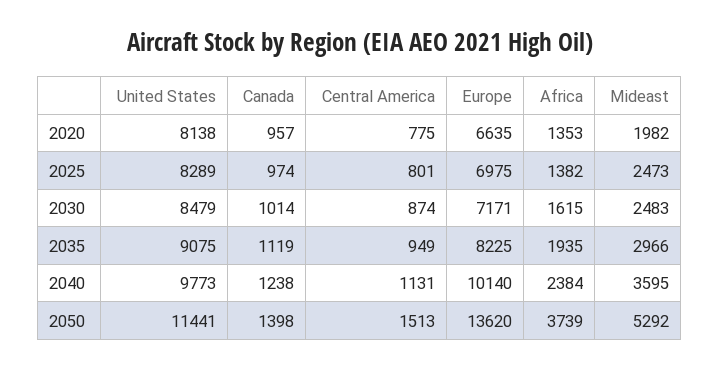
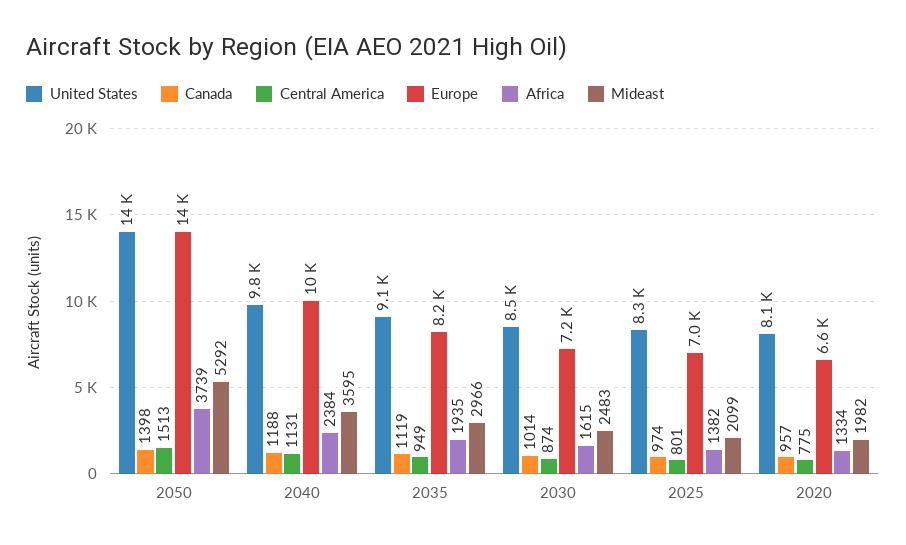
  {
    "United States": {
      "2020": 8138,
      "2025": 8289,
      "2030": 8479,
      "2035": 9075,
      "2040": 9773,
-     "2050": 11441
+     "2050": 14000
    },
    "Canada": {
      "2020": 957,
      "2025": 974,
      "2030": 1014,
      "2035": 1119,
-     "2040": 1238,
+     "2040": 1188,
      "2050": 1398
    },
    "Central America": {
      "2020": 775,
      "2025": 801,
      "2030": 874,
      "2035": 949,
      "2040": 1131,
      "2050": 1513
    },
    "Europe": {
      "2020": 6635,
      "2025": 6975,
      "2030": 7171,
      "2035": 8225,
      "2040": 10140,
      "2050": 13620
    },
    "Africa": {
-     "2020": 1353,
+     "2020": 1334,
      "2025": 1382,
      "2030": 1615,
      "2035": 1935,
      "2040": 2384,
      "2050": 3739
    },
    "Mideast": {
      "2020": 1982,
-     "2025": 2473,
+     "2025": 2099,
      "2030": 2483,
      "2035": 2966,
      "2040": 3595,
      "2050": 5292
    }
  }

